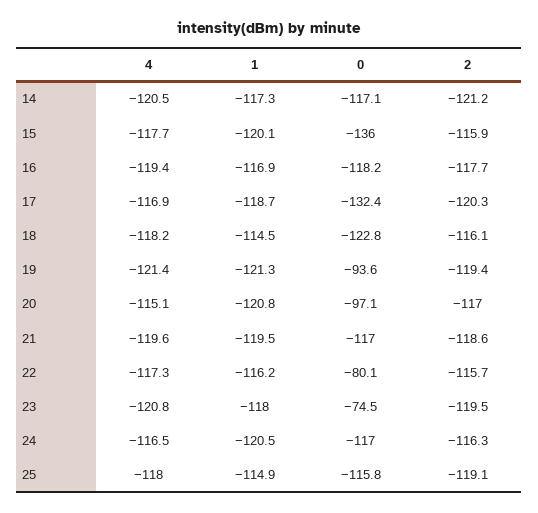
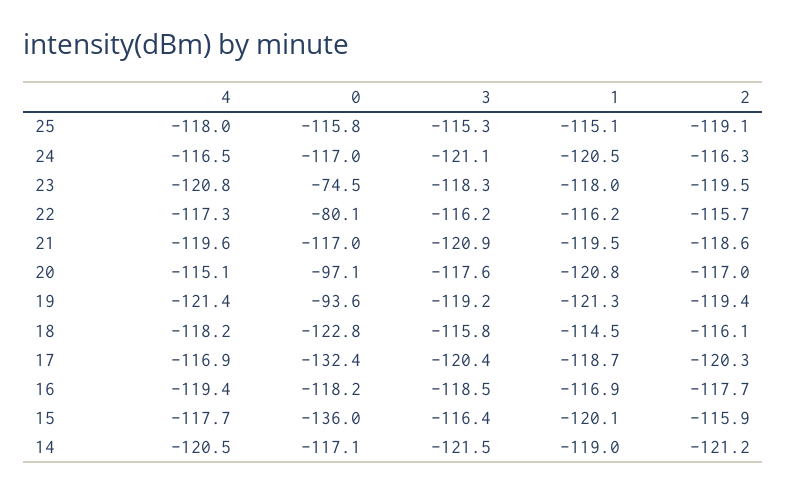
  {
    "4": {
      "14": -120.5,
      "15": -117.7,
      "16": -119.4,
      "17": -116.9,
      "18": -118.2,
      "19": -121.4,
      "20": -115.1,
      "21": -119.6,
      "22": -117.3,
      "23": -120.8,
      "24": -116.5,
      "25": -118
    },
    "1": {
-     "14": -117.3,
+     "14": -119,
      "15": -120.1,
      "16": -116.9,
      "17": -118.7,
      "18": -114.5,
      "19": -121.3,
      "20": -120.8,
      "21": -119.5,
      "22": -116.2,
      "23": -118,
      "24": -120.5,
-     "25": -114.9
+     "25": -115.1
    },
    "0": {
      "14": -117.1,
      "15": -136,
      "16": -118.2,
      "17": -132.4,
      "18": -122.8,
      "19": -93.6,
      "20": -97.1,
      "21": -117,
      "22": -80.1,
      "23": -74.5,
      "24": -117,
      "25": -115.8
    },
    "2": {
      "14": -121.2,
      "15": -115.9,
      "16": -117.7,
      "17": -120.3,
      "18": -116.1,
      "19": -119.4,
      "20": -117,
      "21": -118.6,
      "22": -115.7,
      "23": -119.5,
      "24": -116.3,
      "25": -119.1
-   }
+   },
+   "3": {
+     "25": -115.3,
+     "24": -121.1,
+     "23": -118.3,
+     "22": -116.2,
+     "21": -120.9,
+     "20": -117.6,
+     "19": -119.2,
+     "18": -115.8,
+     "17": -120.4,
+     "16": -118.5,
+     "15": -116.4,
+     "14": -121.5
+   }
  }

